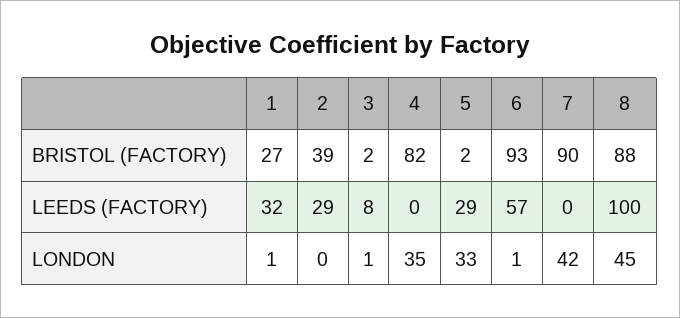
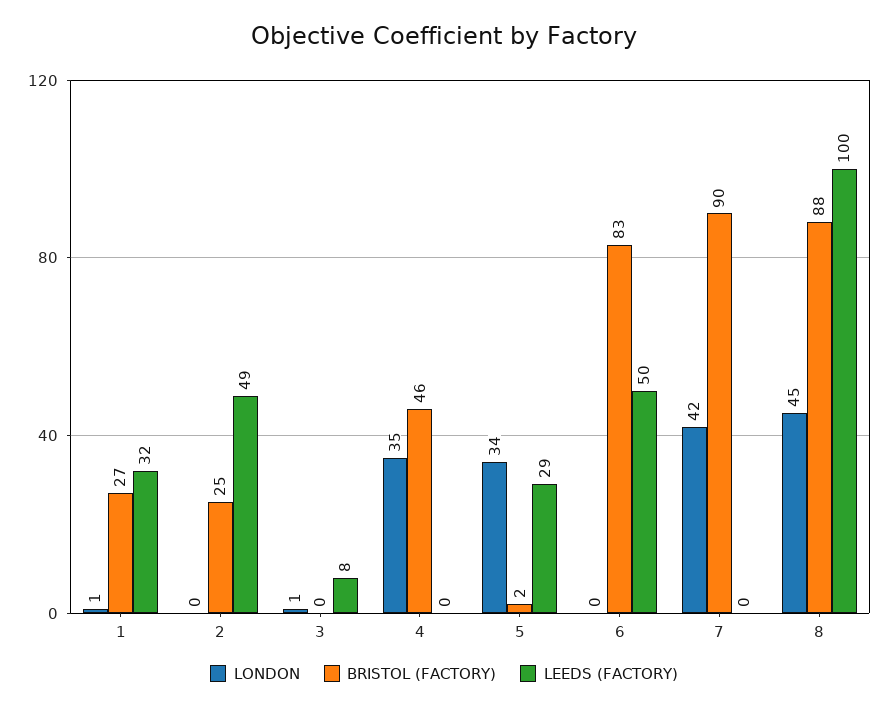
  {
    "BRISTOL (FACTORY)": {
      "1": 27,
-     "2": 39,
+     "2": 25,
-     "3": 2,
+     "3": 0,
-     "4": 82,
+     "4": 46,
      "5": 2,
-     "6": 93,
+     "6": 83,
      "7": 90,
      "8": 88
    },
    "LEEDS (FACTORY)": {
      "1": 32,
-     "2": 29,
+     "2": 49,
      "3": 8,
      "4": 0,
      "5": 29,
-     "6": 57,
+     "6": 50,
      "7": 0,
      "8": 100
    },
    "LONDON": {
      "1": 1,
      "2": 0,
      "3": 1,
      "4": 35,
-     "5": 33,
+     "5": 34,
-     "6": 1,
+     "6": 0,
      "7": 42,
      "8": 45
    }
  }

